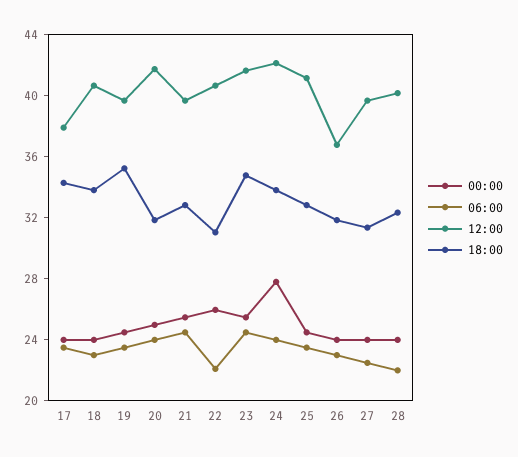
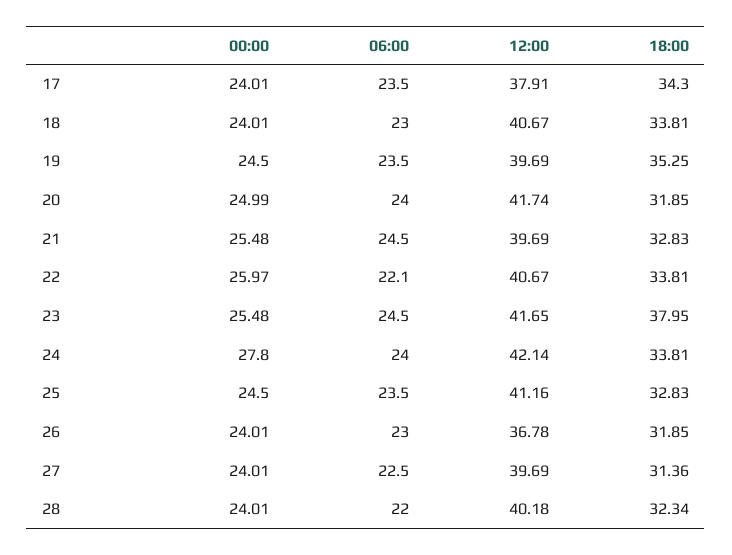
  {
    "00:00": {
      "17": 24.01,
      "18": 24.01,
      "19": 24.5,
      "20": 24.99,
      "21": 25.48,
      "22": 25.97,
      "23": 25.48,
      "24": 27.8,
      "25": 24.5,
      "26": 24.01,
      "27": 24.01,
      "28": 24.01
    },
    "06:00": {
      "17": 23.5,
      "18": 23,
      "19": 23.5,
      "20": 24,
      "21": 24.5,
      "22": 22.1,
      "23": 24.5,
      "24": 24,
      "25": 23.5,
      "26": 23,
      "27": 22.5,
      "28": 22
    },
    "12:00": {
      "17": 37.91,
      "18": 40.67,
      "19": 39.69,
      "20": 41.74,
      "21": 39.69,
      "22": 40.67,
      "23": 41.65,
      "24": 42.14,
      "25": 41.16,
      "26": 36.78,
      "27": 39.69,
      "28": 40.18
    },
    "18:00": {
      "17": 34.3,
      "18": 33.81,
      "19": 35.25,
      "20": 31.85,
      "21": 32.83,
-     "22": 31,
+     "22": 33.81,
-     "23": 35,
+     "23": 37.95,
      "24": 33.81,
      "25": 32.83,
      "26": 31.85,
      "27": 31.36,
      "28": 32.34
    }
  }

